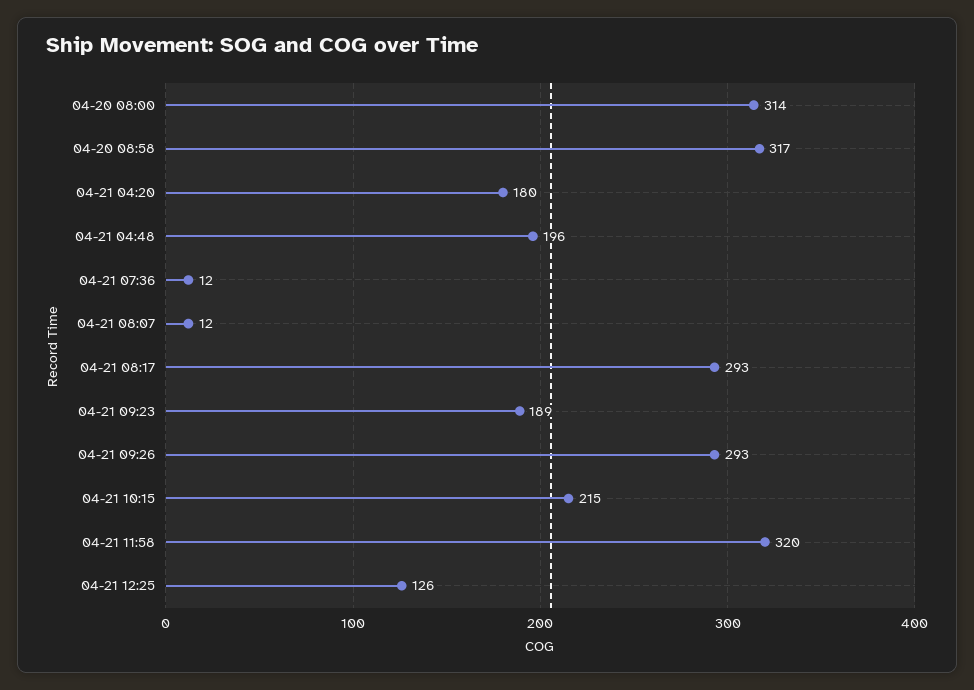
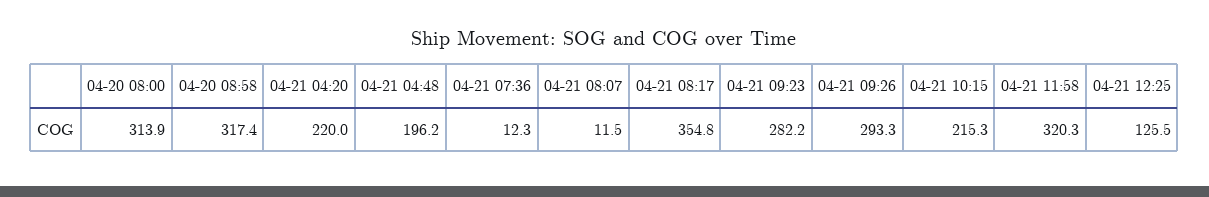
  {
    "04-20 08:00": 313.9,
    "04-20 08:58": 317.4,
-   "04-21 04:20": 180,
+   "04-21 04:20": 220,
    "04-21 04:48": 196.2,
    "04-21 07:36": 12.3,
    "04-21 08:07": 11.5,
-   "04-21 08:17": 293,
+   "04-21 08:17": 354.8,
-   "04-21 09:23": 189,
+   "04-21 09:23": 282.2,
    "04-21 09:26": 293.3,
    "04-21 10:15": 215.3,
    "04-21 11:58": 320.3,
    "04-21 12:25": 125.5
  }

